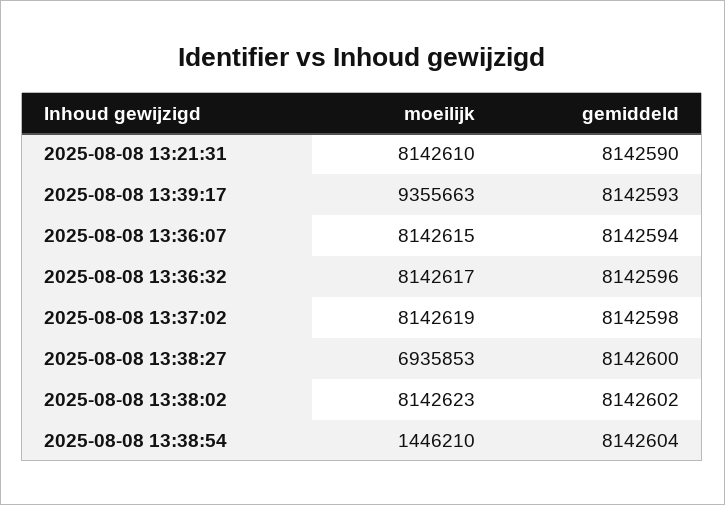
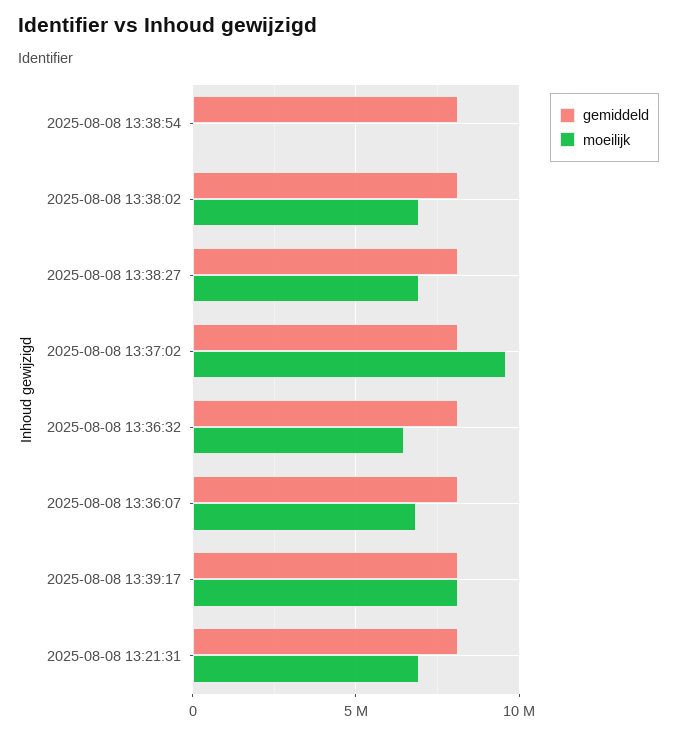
  {
    "moeilijk": {
-     "2025-08-08 13:21:31": 8142610,
+     "2025-08-08 13:21:31": 7000000,
-     "2025-08-08 13:39:17": 9355663,
+     "2025-08-08 13:39:17": 8000000,
-     "2025-08-08 13:36:07": 8142615,
+     "2025-08-08 13:36:07": 7000000,
-     "2025-08-08 13:36:32": 8142617,
+     "2025-08-08 13:36:32": 6500000,
-     "2025-08-08 13:37:02": 8142619,
+     "2025-08-08 13:37:02": 9500000,
      "2025-08-08 13:38:27": 6935853,
-     "2025-08-08 13:38:02": 8142623,
+     "2025-08-08 13:38:02": 7000000,
-     "2025-08-08 13:38:54": 1446210
+     "2025-08-08 13:38:54": 0
    },
    "gemiddeld": {
      "2025-08-08 13:21:31": 8142590,
      "2025-08-08 13:39:17": 8142593,
      "2025-08-08 13:36:07": 8142594,
      "2025-08-08 13:36:32": 8142596,
      "2025-08-08 13:37:02": 8142598,
      "2025-08-08 13:38:27": 8142600,
      "2025-08-08 13:38:02": 8142602,
      "2025-08-08 13:38:54": 8142604
    }
  }

